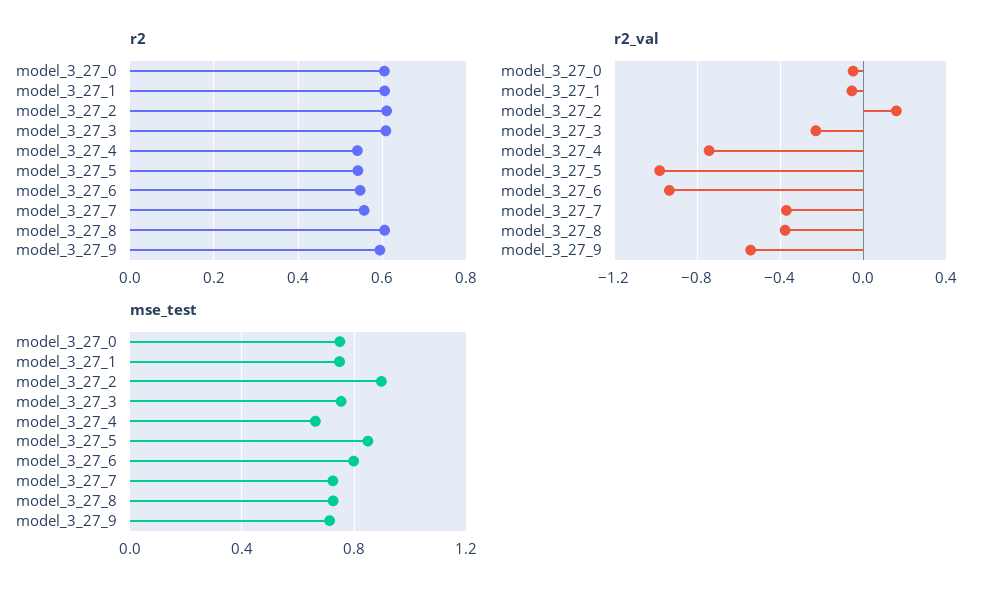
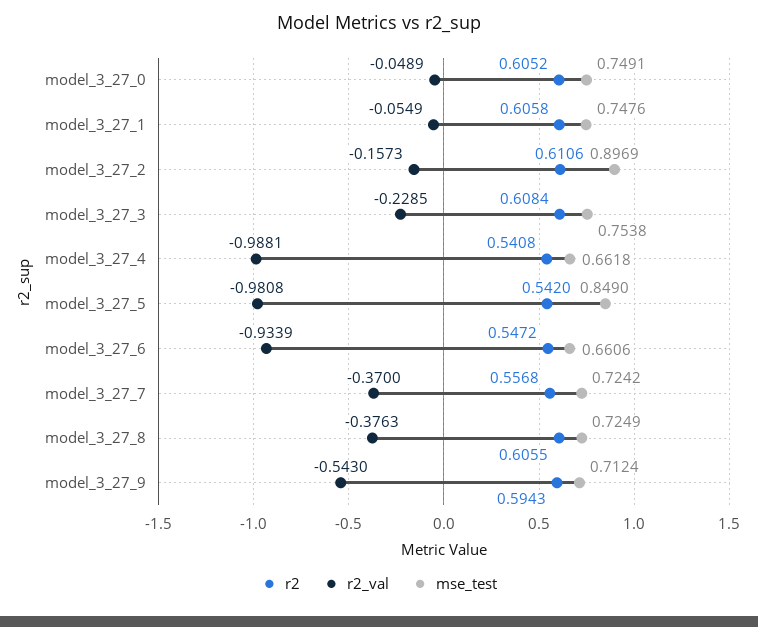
  {
    "r2": {
      "model_3_27_0": 0.6052,
      "model_3_27_1": 0.6058,
      "model_3_27_2": 0.6106,
      "model_3_27_3": 0.6084,
      "model_3_27_4": 0.5408,
      "model_3_27_5": 0.542,
      "model_3_27_6": 0.5472,
      "model_3_27_7": 0.5568,
      "model_3_27_8": 0.6055,
      "model_3_27_9": 0.5943
    },
    "r2_val": {
      "model_3_27_0": -0.0489,
      "model_3_27_1": -0.0549,
-     "model_3_27_2": 0.15,
+     "model_3_27_2": -0.1573,
      "model_3_27_3": -0.2285,
-     "model_3_27_4": -0.75,
+     "model_3_27_4": -0.9881,
      "model_3_27_5": -0.9808,
      "model_3_27_6": -0.9339,
      "model_3_27_7": -0.37,
      "model_3_27_8": -0.3763,
      "model_3_27_9": -0.543
    },
    "mse_test": {
      "model_3_27_0": 0.7491,
      "model_3_27_1": 0.7476,
      "model_3_27_2": 0.8969,
      "model_3_27_3": 0.7538,
      "model_3_27_4": 0.6618,
      "model_3_27_5": 0.849,
-     "model_3_27_6": 0.8,
+     "model_3_27_6": 0.6606,
      "model_3_27_7": 0.7242,
      "model_3_27_8": 0.7249,
      "model_3_27_9": 0.7124
    }
  }

